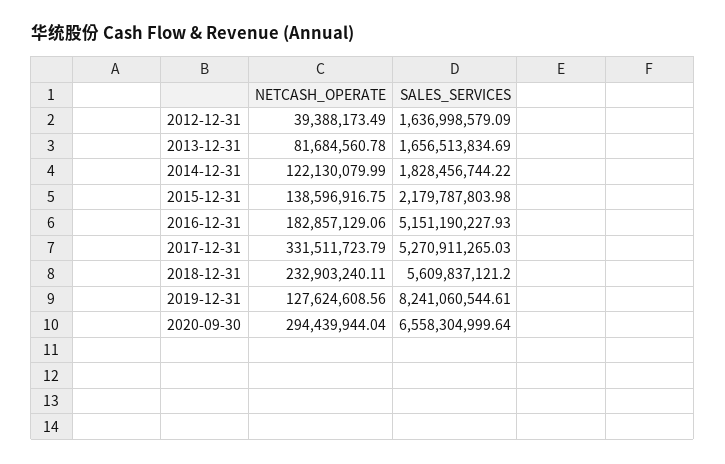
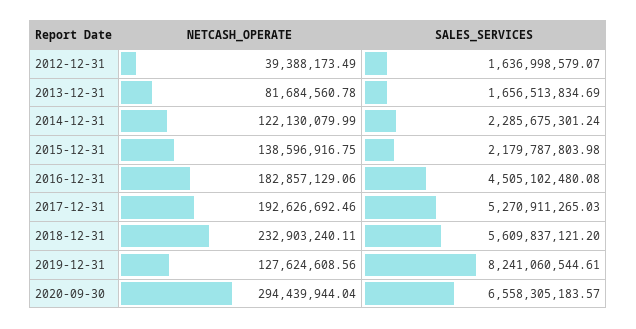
  {
    "NETCASH_OPERATE": {
      "2012-12-31": 39388173.49,
      "2013-12-31": 81684560.78,
      "2014-12-31": 122130079.99,
      "2015-12-31": 138596916.75,
      "2016-12-31": 182857129.06,
-     "2017-12-31": 331511723.79,
+     "2017-12-31": 192626692.46,
      "2018-12-31": 232903240.11,
      "2019-12-31": 127624608.56,
      "2020-09-30": 294439944.04
    },
    "SALES_SERVICES": {
-     "2012-12-31": 1636998579.09,
+     "2012-12-31": 1636998579.07,
      "2013-12-31": 1656513834.69,
-     "2014-12-31": 1828456744.22,
+     "2014-12-31": 2285675301.24,
      "2015-12-31": 2179787803.98,
-     "2016-12-31": 5151190227.93,
+     "2016-12-31": 4505102480.08,
      "2017-12-31": 5270911265.03,
      "2018-12-31": 5609837121.2,
      "2019-12-31": 8241060544.61,
-     "2020-09-30": 6558304999.64
+     "2020-09-30": 6558305183.57
    }
  }

